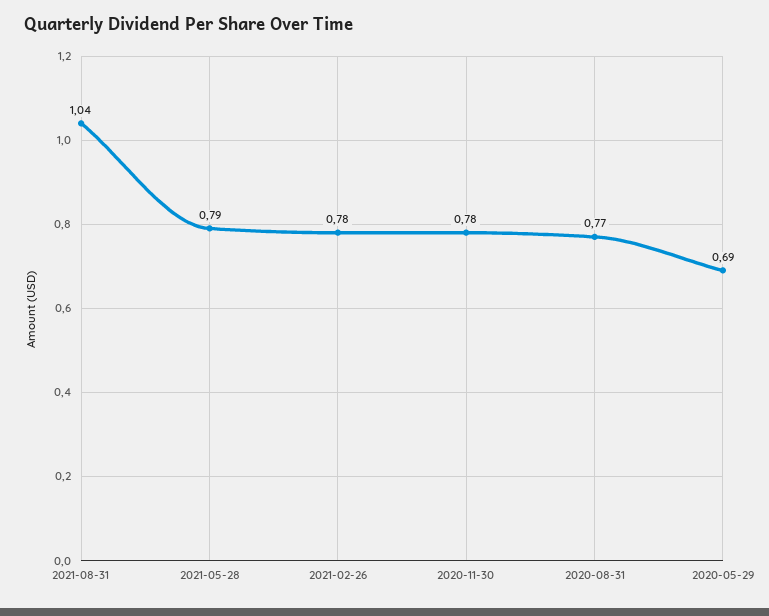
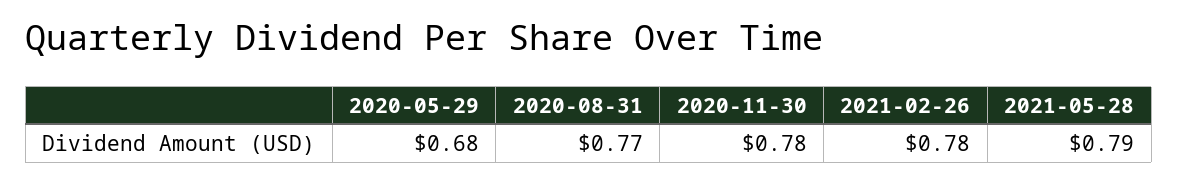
  {
-   "2021-08-31": 1.04,
    "2021-05-28": 0.79,
    "2021-02-26": 0.78,
    "2020-11-30": 0.78,
    "2020-08-31": 0.77,
-   "2020-05-29": 0.69
+   "2020-05-29": 0.68
  }

